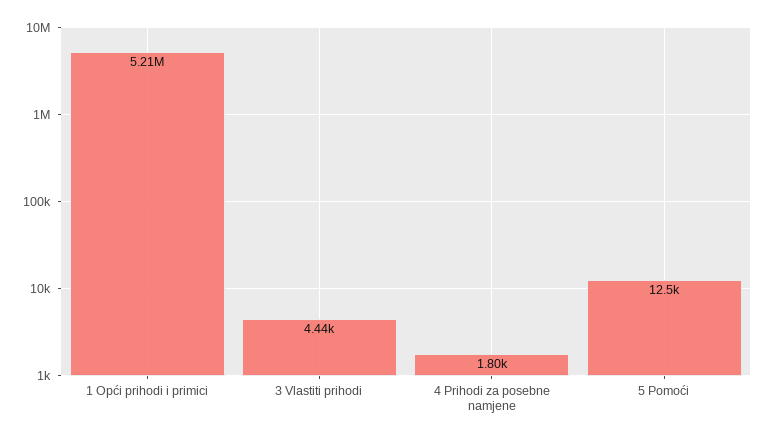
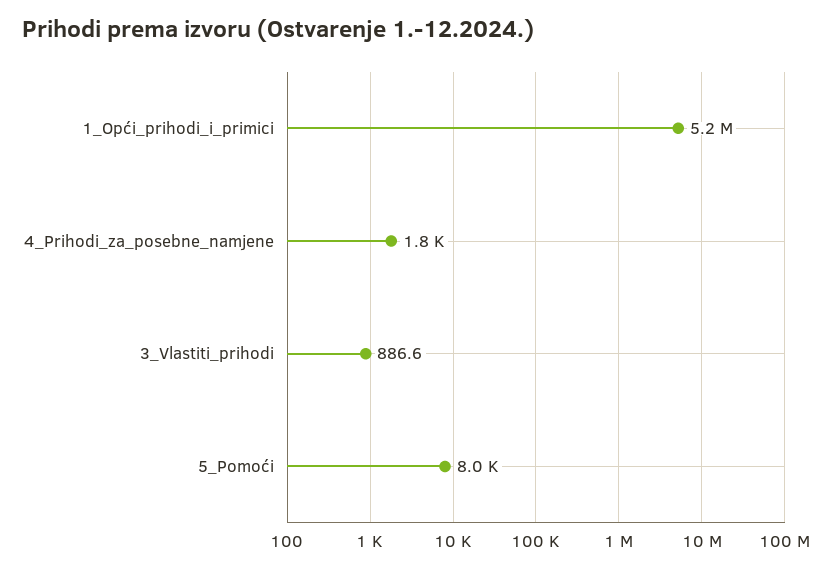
  {
    "1 Opći prihodi i primici": 5210000,
-   "3 Vlastiti prihodi": 4440,
+   "3 Vlastiti prihodi": 886.6,
    "4 Prihodi za posebne namjene": 1800,
-   "5 Pomoći": 12500
+   "5 Pomoći": 8000
  }

